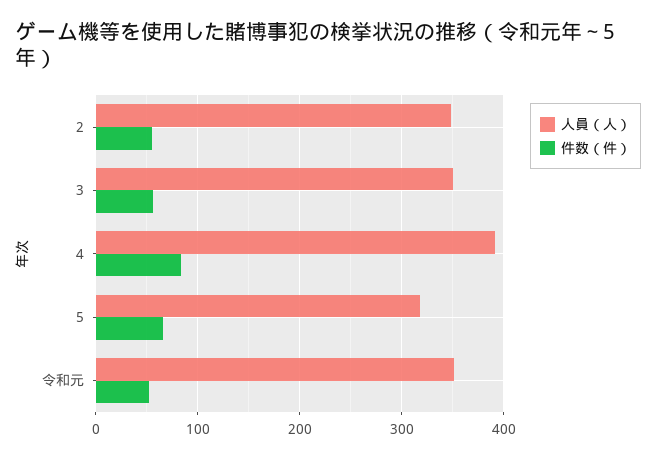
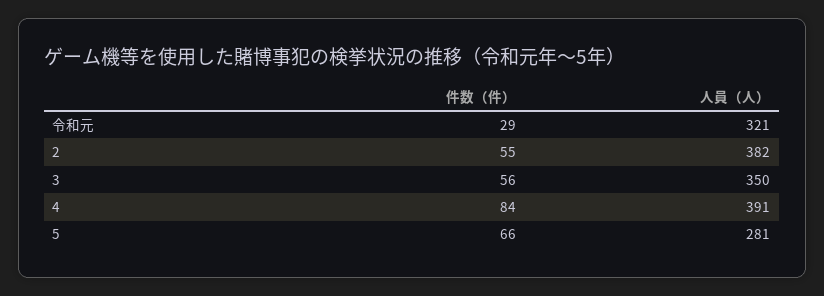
  {
    "人員（人）": {
-     "2": 350,
+     "2": 382,
      "3": 350,
      "4": 391,
-     "5": 320,
+     "5": 281,
-     "令和元": 350
+     "令和元": 321
    },
    "件数（件）": {
      "2": 55,
      "3": 56,
      "4": 84,
      "5": 66,
-     "令和元": 50
+     "令和元": 29
    }
  }

